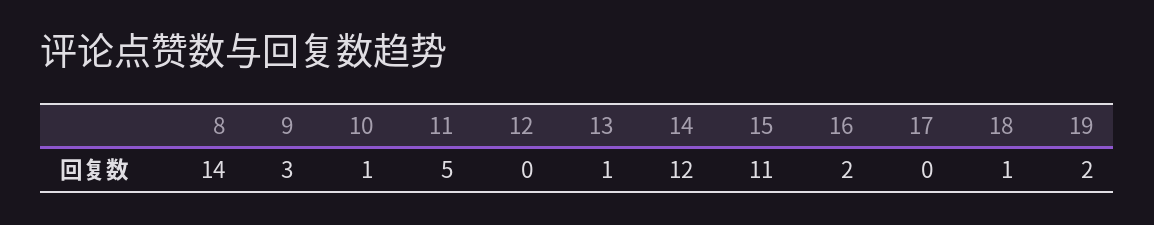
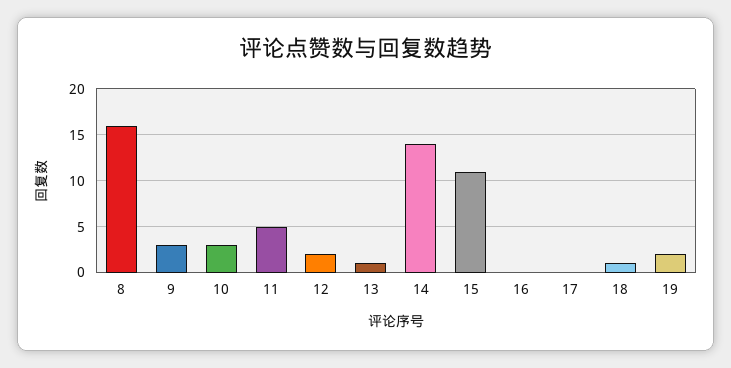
  {
-   "8": 14,
+   "8": 16,
    "9": 3,
-   "10": 1,
+   "10": 3,
    "11": 5,
-   "12": 0,
+   "12": 2,
    "13": 1,
-   "14": 12,
+   "14": 14,
    "15": 11,
-   "16": 2,
+   "16": 0,
    "17": 0,
    "18": 1,
    "19": 2
  }

